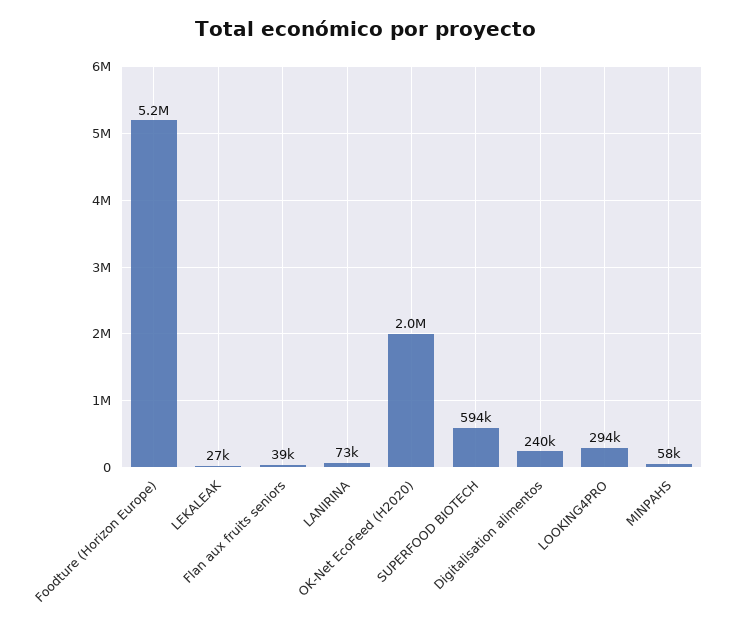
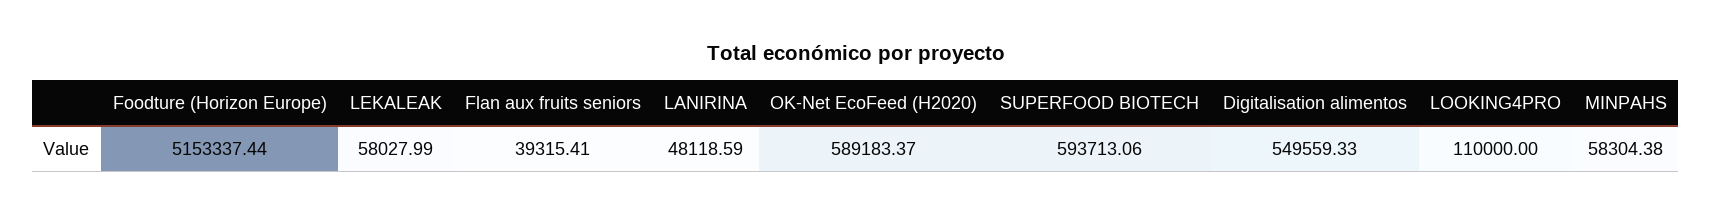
  {
    "Foodture (Horizon Europe)": 5153337.44,
-   "LEKALEAK": 27000,
+   "LEKALEAK": 58027.99,
    "Flan aux fruits seniors": 39315.41,
-   "LANIRINA": 73000,
+   "LANIRINA": 48118.59,
-   "OK-Net EcoFeed (H2020)": 2000000,
+   "OK-Net EcoFeed (H2020)": 589183.37,
    "SUPERFOOD BIOTECH": 593713.06,
-   "Digitalisation alimentos": 240000,
+   "Digitalisation alimentos": 549559.33,
-   "LOOKING4PRO": 294000,
+   "LOOKING4PRO": 110000,
    "MINPAHS": 58304.38
  }

